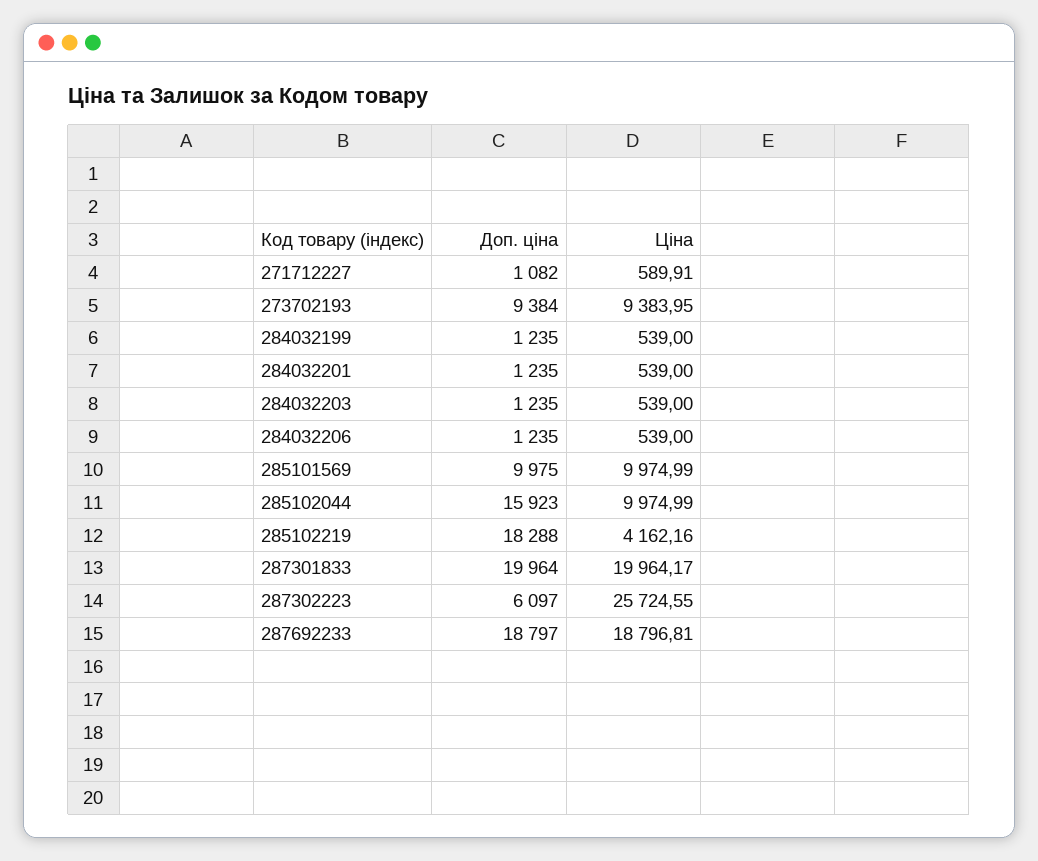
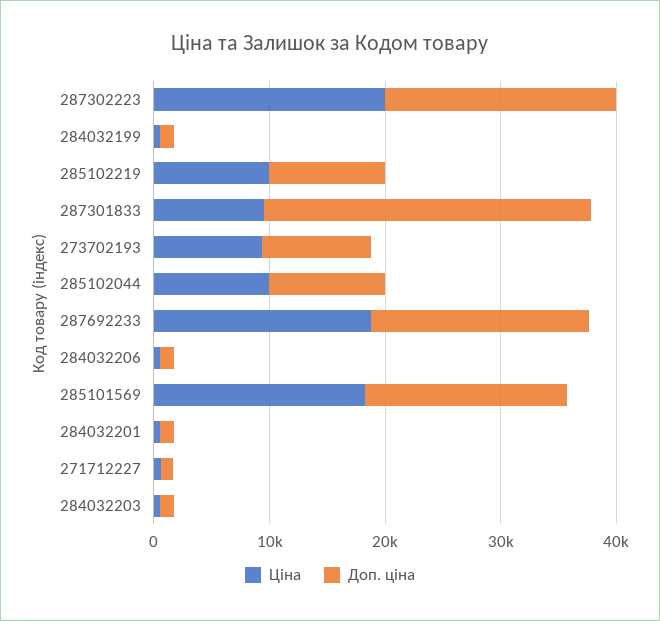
  {
    "Доп. ціна": {
      "271712227": 1082,
      "273702193": 9384,
      "284032199": 1235,
      "284032201": 1235,
      "284032203": 1235,
      "284032206": 1235,
-     "285101569": 9975,
+     "285101569": 18000,
-     "285102044": 15923,
+     "285102044": 10000,
-     "285102219": 18288,
+     "285102219": 10000,
-     "287301833": 19964,
+     "287301833": 28000,
-     "287302223": 6097,
+     "287302223": 20000,
      "287692233": 18797
    },
    "Ціна": {
      "271712227": 589.91,
      "273702193": 9383.95,
      "284032199": 539,
      "284032201": 539,
      "284032203": 539,
      "284032206": 539,
-     "285101569": 9974.99,
+     "285101569": 18000,
      "285102044": 9974.99,
-     "285102219": 4162.16,
+     "285102219": 10000,
-     "287301833": 19964.17,
+     "287301833": 10000,
-     "287302223": 25724.55,
+     "287302223": 20000,
      "287692233": 18796.81
    }
  }

